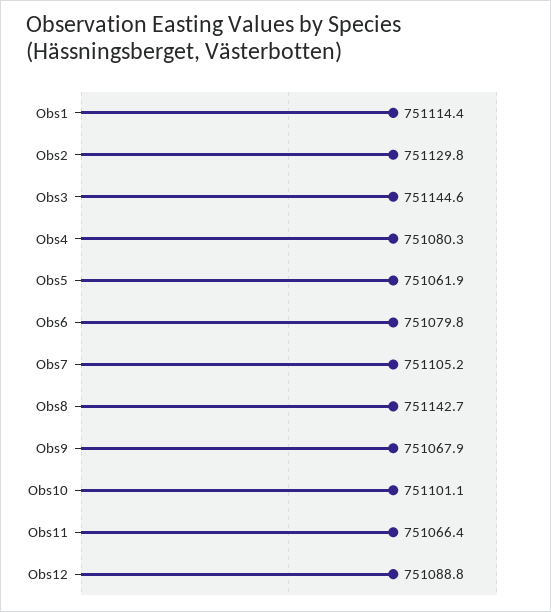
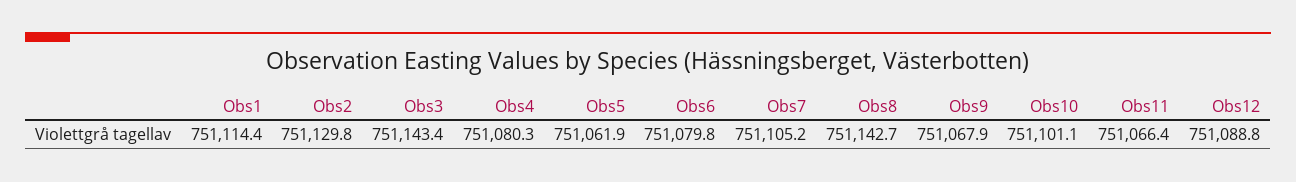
  {
    "Obs1": 751114.4,
    "Obs2": 751129.8,
-   "Obs3": 751144.6,
+   "Obs3": 751143.4,
    "Obs4": 751080.3,
    "Obs5": 751061.9,
    "Obs6": 751079.8,
    "Obs7": 751105.2,
    "Obs8": 751142.7,
    "Obs9": 751067.9,
    "Obs10": 751101.1,
    "Obs11": 751066.4,
    "Obs12": 751088.8
  }

